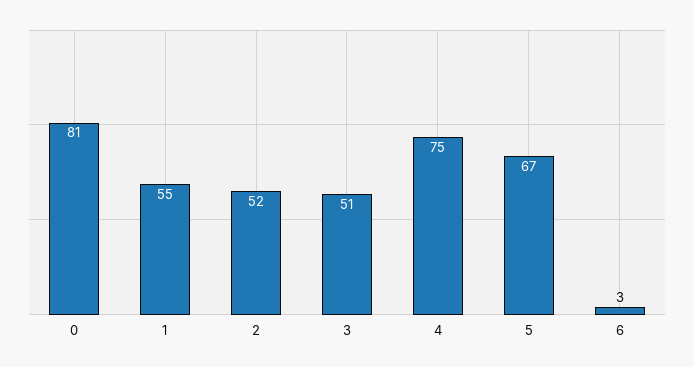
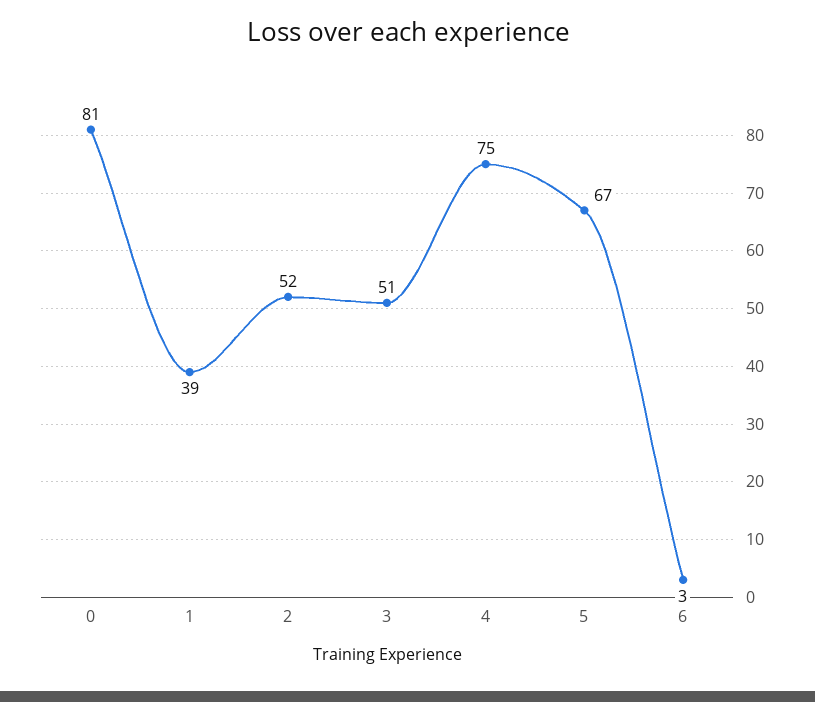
  {
    "0": 81,
-   "1": 55,
+   "1": 39,
    "2": 52,
    "3": 51,
    "4": 75,
    "5": 67,
    "6": 3
  }

